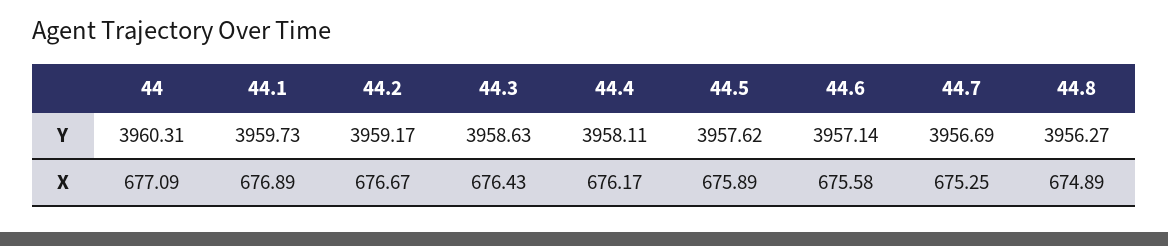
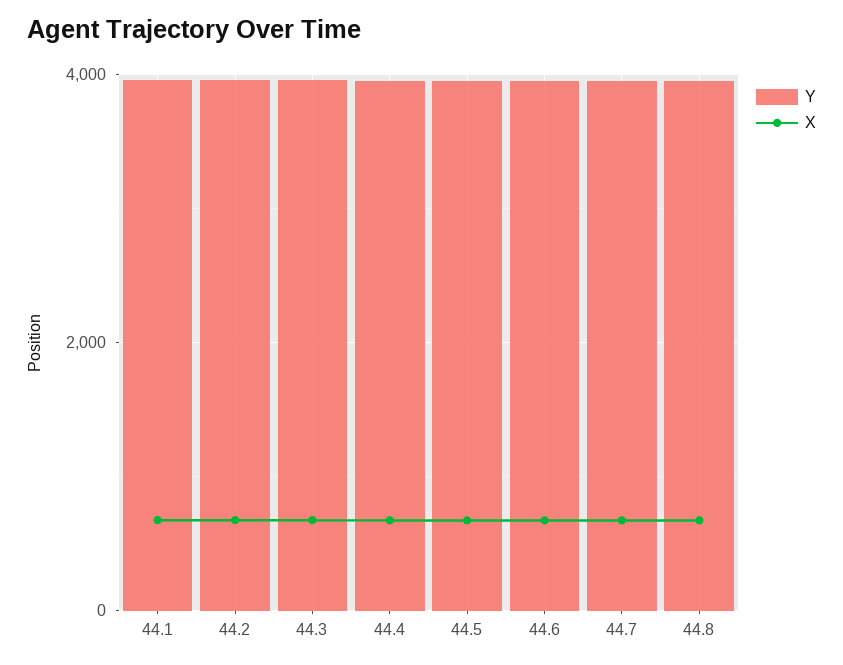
  {
    "Y": {
-     "44": 3960.31,
      "44.1": 3959.73,
      "44.2": 3959.17,
      "44.3": 3958.63,
      "44.4": 3958.11,
      "44.5": 3957.62,
      "44.6": 3957.14,
      "44.7": 3956.69,
      "44.8": 3956.27
    },
    "X": {
-     "44": 677.09,
      "44.1": 676.89,
      "44.2": 676.67,
      "44.3": 676.43,
      "44.4": 676.17,
      "44.5": 675.89,
      "44.6": 675.58,
      "44.7": 675.25,
      "44.8": 674.89
    }
  }

